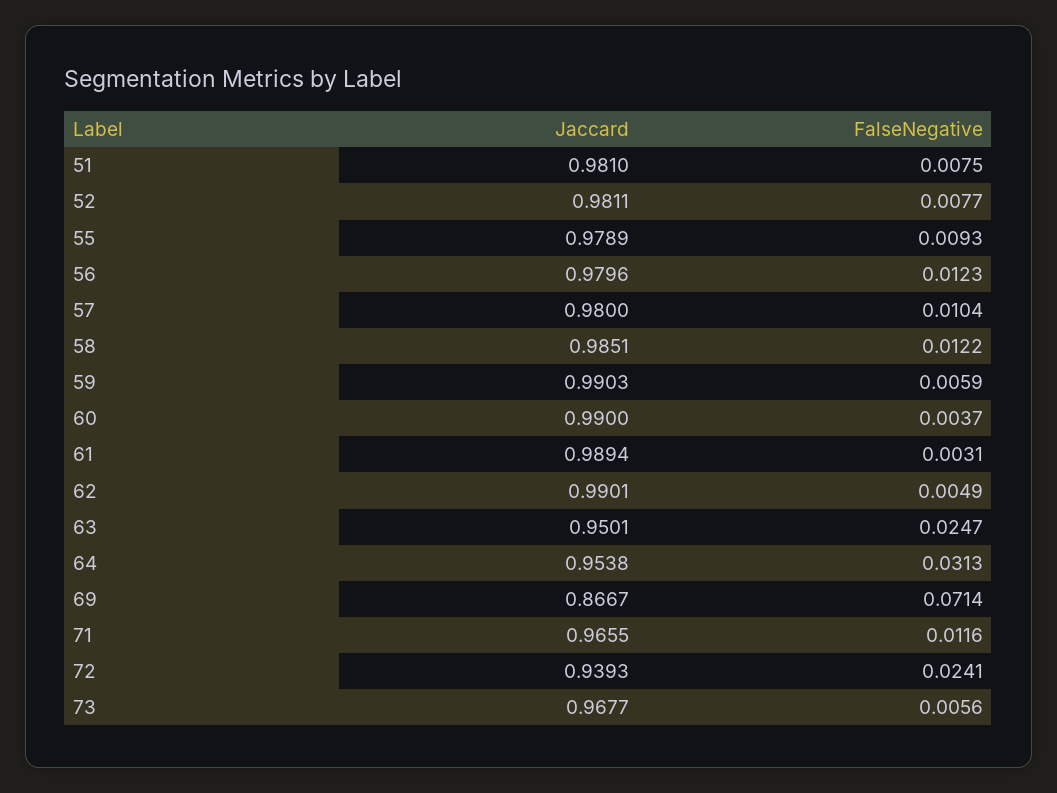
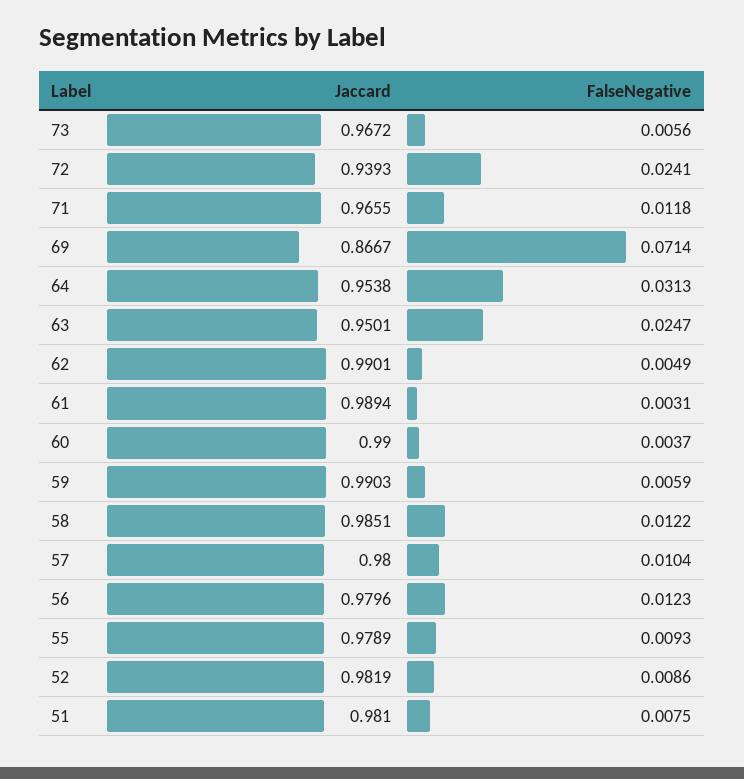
  {
    "Jaccard": {
      "51": 0.981,
-     "52": 0.9811,
+     "52": 0.9819,
      "55": 0.9789,
      "56": 0.9796,
      "57": 0.98,
      "58": 0.9851,
      "59": 0.9903,
      "60": 0.99,
      "61": 0.9894,
      "62": 0.9901,
      "63": 0.9501,
      "64": 0.9538,
      "69": 0.8667,
      "71": 0.9655,
      "72": 0.9393,
-     "73": 0.9677
+     "73": 0.9672
    },
    "FalseNegative": {
      "51": 0.0075,
-     "52": 0.0077,
+     "52": 0.0086,
      "55": 0.0093,
      "56": 0.0123,
      "57": 0.0104,
      "58": 0.0122,
      "59": 0.0059,
      "60": 0.0037,
      "61": 0.0031,
      "62": 0.0049,
      "63": 0.0247,
      "64": 0.0313,
      "69": 0.0714,
-     "71": 0.0116,
+     "71": 0.0118,
      "72": 0.0241,
      "73": 0.0056
    }
  }

